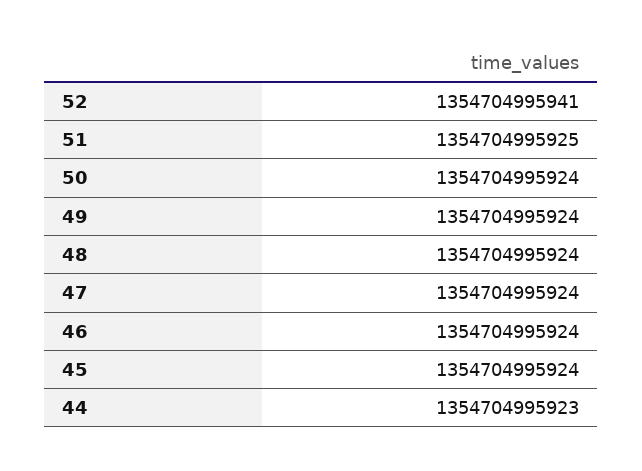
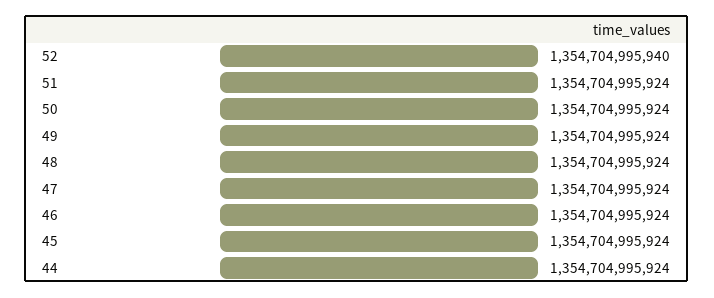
  {
-   "52": 1354704995941,
+   "52": 1354704995940,
-   "51": 1354704995925,
+   "51": 1354704995924,
    "50": 1354704995924,
    "49": 1354704995924,
    "48": 1354704995924,
    "47": 1354704995924,
    "46": 1354704995924,
    "45": 1354704995924,
-   "44": 1354704995923
+   "44": 1354704995924
  }

